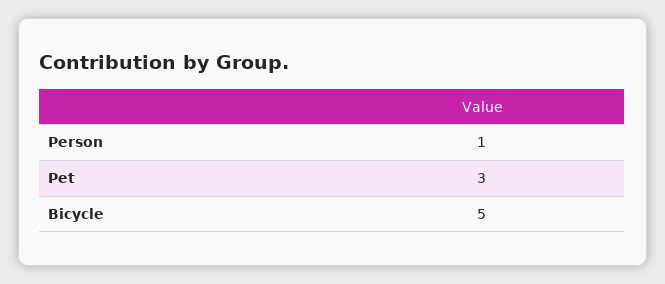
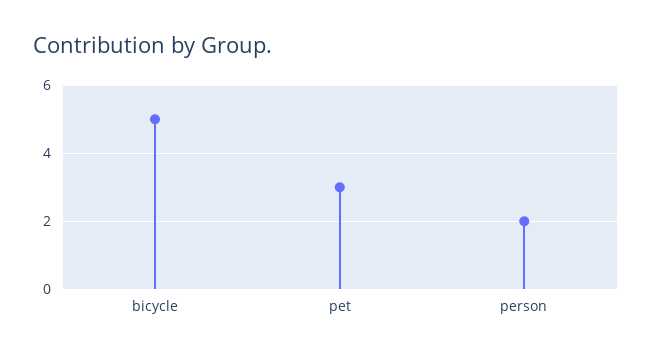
  {
-   "Person": 1,
+   "Person": 2,
    "Pet": 3,
    "Bicycle": 5
  }

